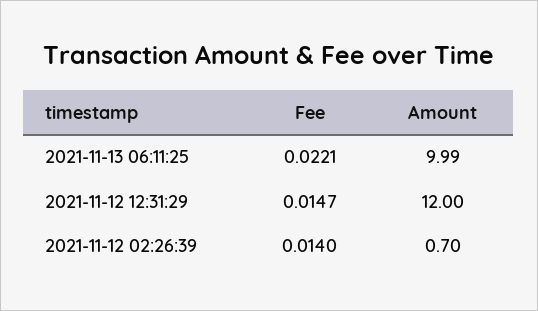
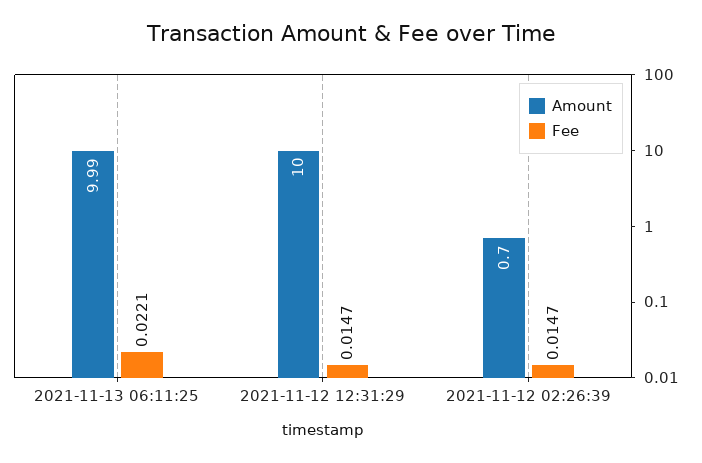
  {
    "Fee": {
      "2021-11-13 06:11:25": 0.0221,
      "2021-11-12 12:31:29": 0.0147,
-     "2021-11-12 02:26:39": 0.014
+     "2021-11-12 02:26:39": 0.0147
    },
    "Amount": {
      "2021-11-13 06:11:25": 9.99,
-     "2021-11-12 12:31:29": 12,
+     "2021-11-12 12:31:29": 10,
      "2021-11-12 02:26:39": 0.7
    }
  }

